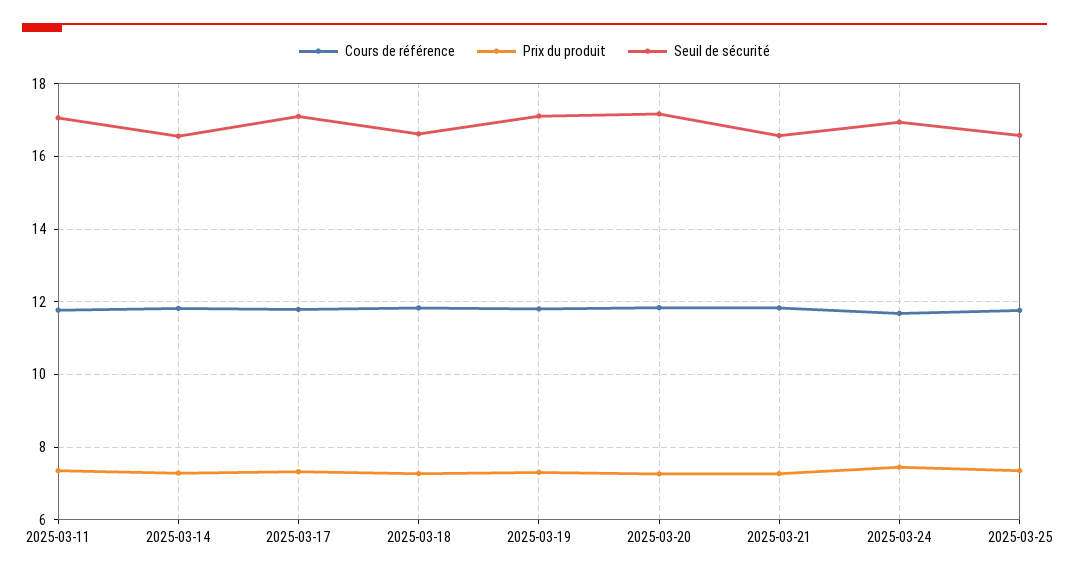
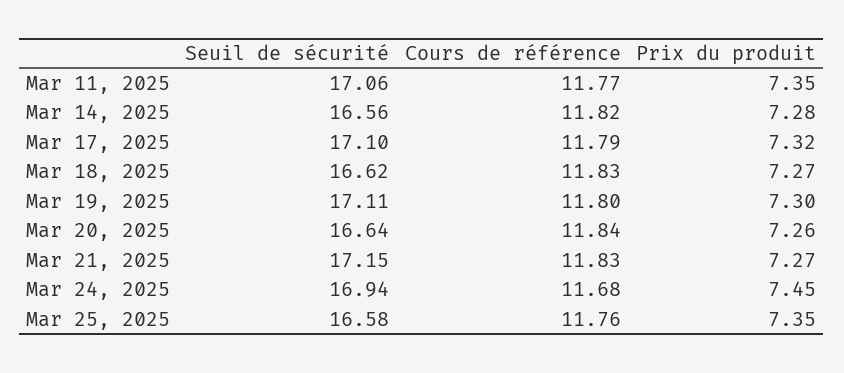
  {
    "Cours de référence": {
      "2025-03-11": 11.77,
      "2025-03-14": 11.82,
      "2025-03-17": 11.79,
      "2025-03-18": 11.83,
      "2025-03-19": 11.8,
      "2025-03-20": 11.84,
      "2025-03-21": 11.83,
      "2025-03-24": 11.68,
      "2025-03-25": 11.76
    },
    "Prix du produit": {
      "2025-03-11": 7.35,
      "2025-03-14": 7.28,
      "2025-03-17": 7.32,
      "2025-03-18": 7.27,
      "2025-03-19": 7.3,
      "2025-03-20": 7.26,
      "2025-03-21": 7.27,
      "2025-03-24": 7.45,
      "2025-03-25": 7.35
    },
    "Seuil de sécurité": {
      "2025-03-11": 17.06,
      "2025-03-14": 16.56,
      "2025-03-17": 17.1,
      "2025-03-18": 16.62,
      "2025-03-19": 17.11,
-     "2025-03-20": 17.2,
+     "2025-03-20": 16.64,
-     "2025-03-21": 16.6,
+     "2025-03-21": 17.15,
      "2025-03-24": 16.94,
      "2025-03-25": 16.58
    }
  }

